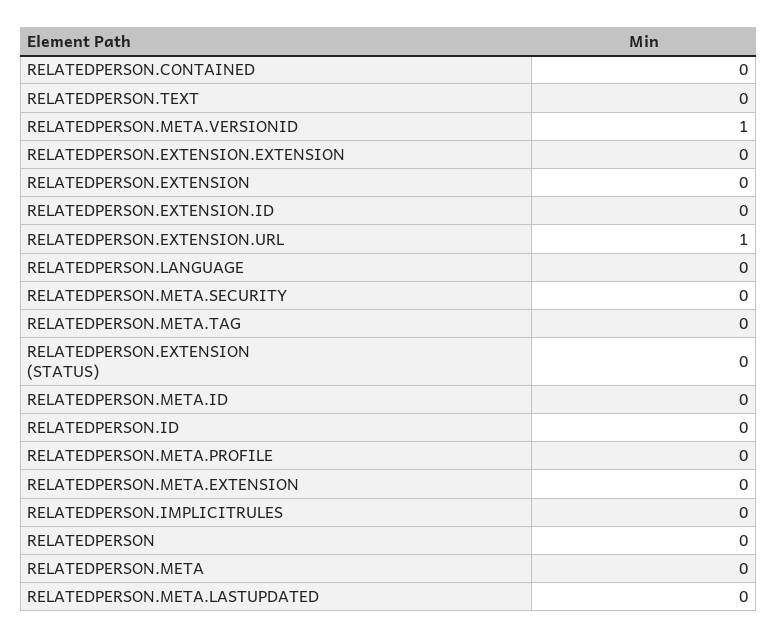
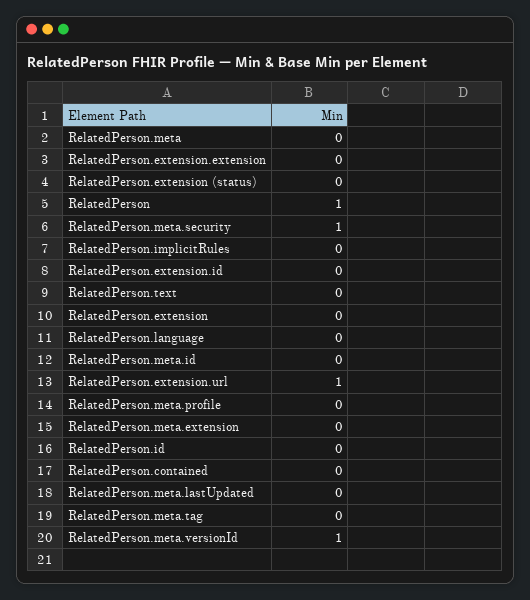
  {
    "RELATEDPERSON.CONTAINED": 0,
    "RELATEDPERSON.TEXT": 0,
    "RELATEDPERSON.META.VERSIONID": 1,
    "RELATEDPERSON.EXTENSION.EXTENSION": 0,
    "RELATEDPERSON.EXTENSION": 0,
    "RELATEDPERSON.EXTENSION.ID": 0,
    "RELATEDPERSON.EXTENSION.URL": 1,
    "RELATEDPERSON.LANGUAGE": 0,
-   "RELATEDPERSON.META.SECURITY": 0,
+   "RELATEDPERSON.META.SECURITY": 1,
    "RELATEDPERSON.META.TAG": 0,
    "RELATEDPERSON.EXTENSION (STATUS)": 0,
    "RELATEDPERSON.META.ID": 0,
    "RELATEDPERSON.ID": 0,
    "RELATEDPERSON.META.PROFILE": 0,
    "RELATEDPERSON.META.EXTENSION": 0,
    "RELATEDPERSON.IMPLICITRULES": 0,
-   "RELATEDPERSON": 0,
+   "RELATEDPERSON": 1,
    "RELATEDPERSON.META": 0,
    "RELATEDPERSON.META.LASTUPDATED": 0
  }

